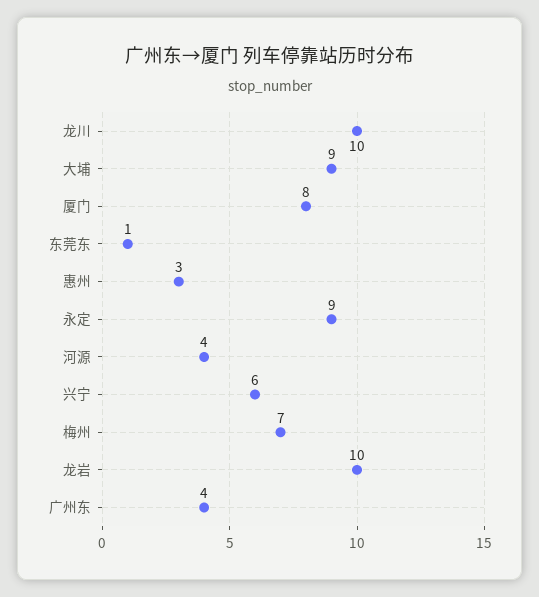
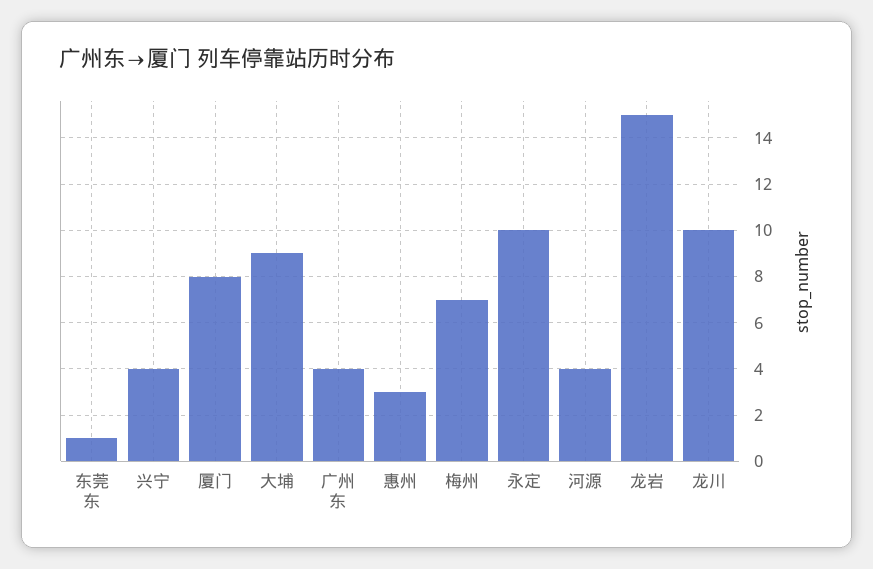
  {
    "龙川": 10,
    "大埔": 9,
    "厦门": 8,
    "东莞东": 1,
    "惠州": 3,
-   "永定": 9,
+   "永定": 10,
    "河源": 4,
-   "兴宁": 6,
+   "兴宁": 4,
    "梅州": 7,
-   "龙岩": 10,
+   "龙岩": 15,
    "广州东": 4
  }

